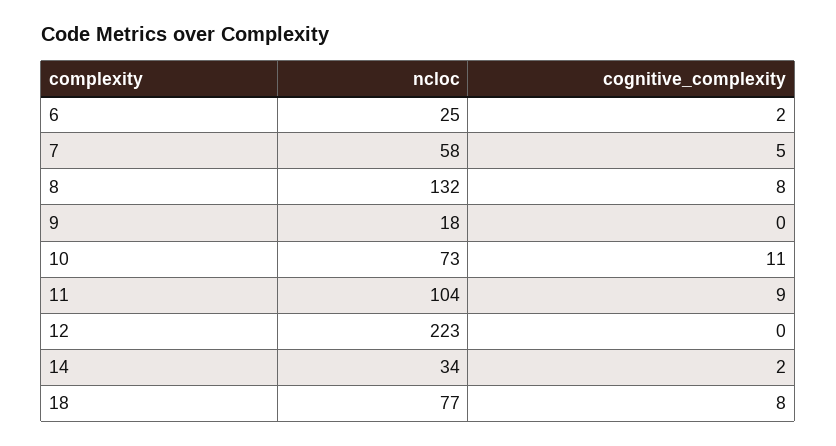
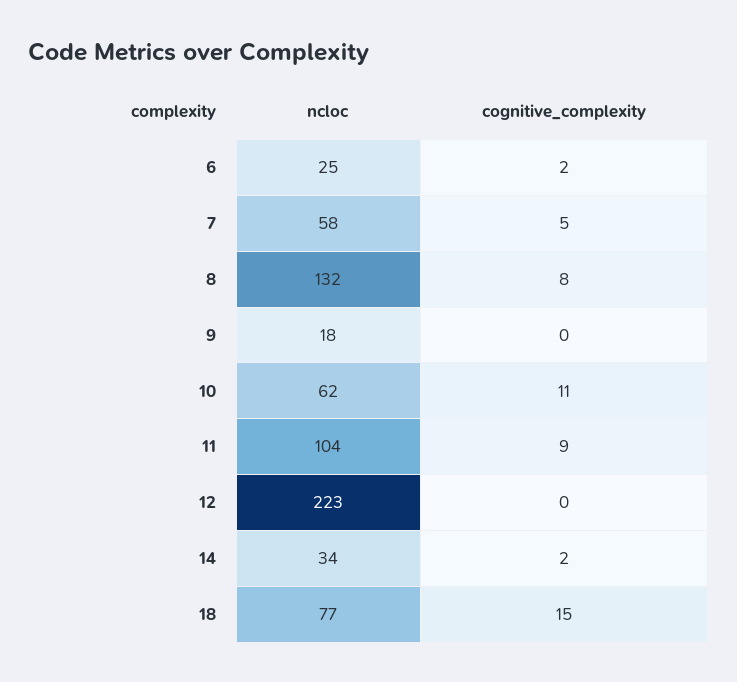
  {
    "ncloc": {
      "6": 25,
      "7": 58,
      "8": 132,
      "9": 18,
-     "10": 73,
+     "10": 62,
      "11": 104,
      "12": 223,
      "14": 34,
      "18": 77
    },
    "cognitive_complexity": {
      "6": 2,
      "7": 5,
      "8": 8,
      "9": 0,
      "10": 11,
      "11": 9,
      "12": 0,
      "14": 2,
-     "18": 8
+     "18": 15
    }
  }

